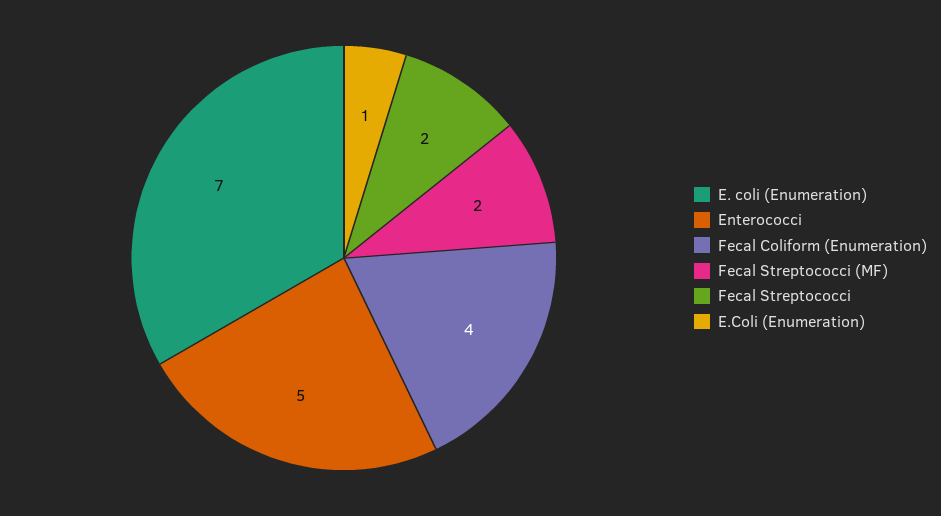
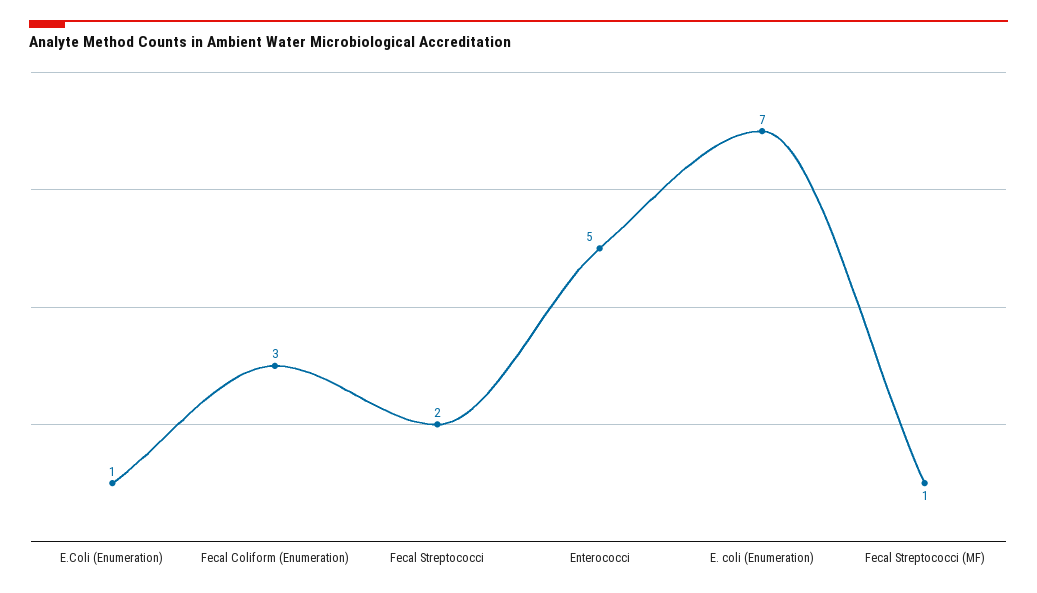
  {
    "E. coli (Enumeration)": 7,
    "Enterococci": 5,
-   "Fecal Coliform (Enumeration)": 4,
+   "Fecal Coliform (Enumeration)": 3,
-   "Fecal Streptococci (MF)": 2,
+   "Fecal Streptococci (MF)": 1,
    "Fecal Streptococci": 2,
    "E.Coli (Enumeration)": 1
  }

